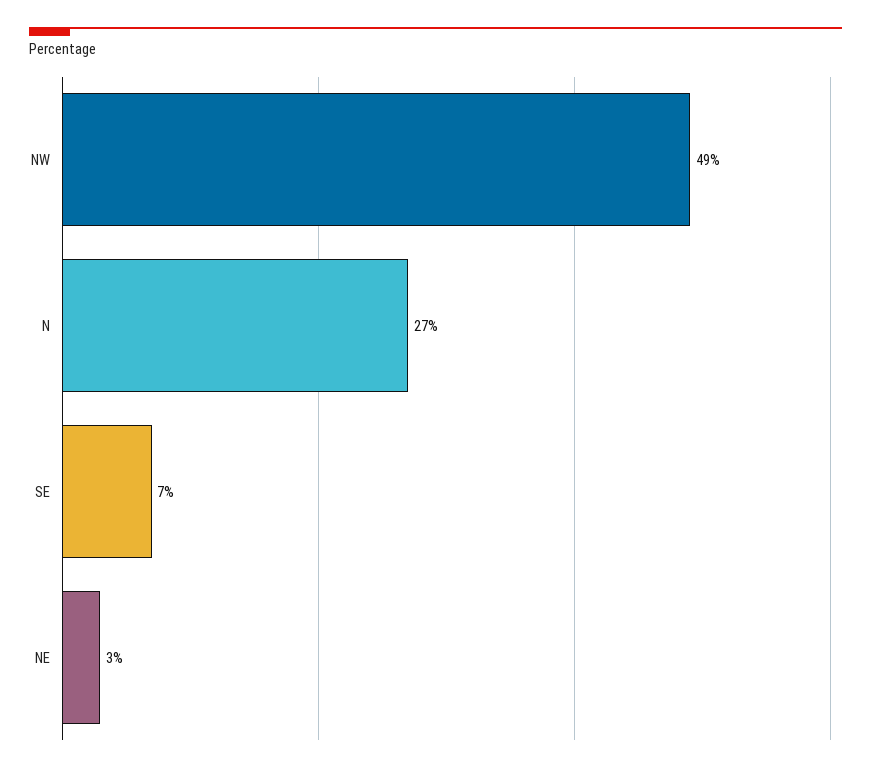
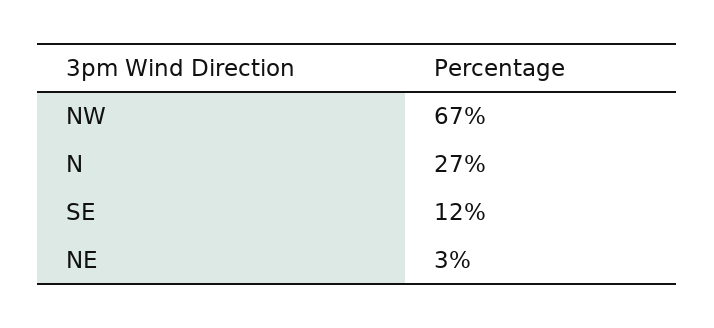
  {
-   "NW": 49,
+   "NW": 67,
    "N": 27,
-   "SE": 7,
+   "SE": 12,
    "NE": 3
  }

